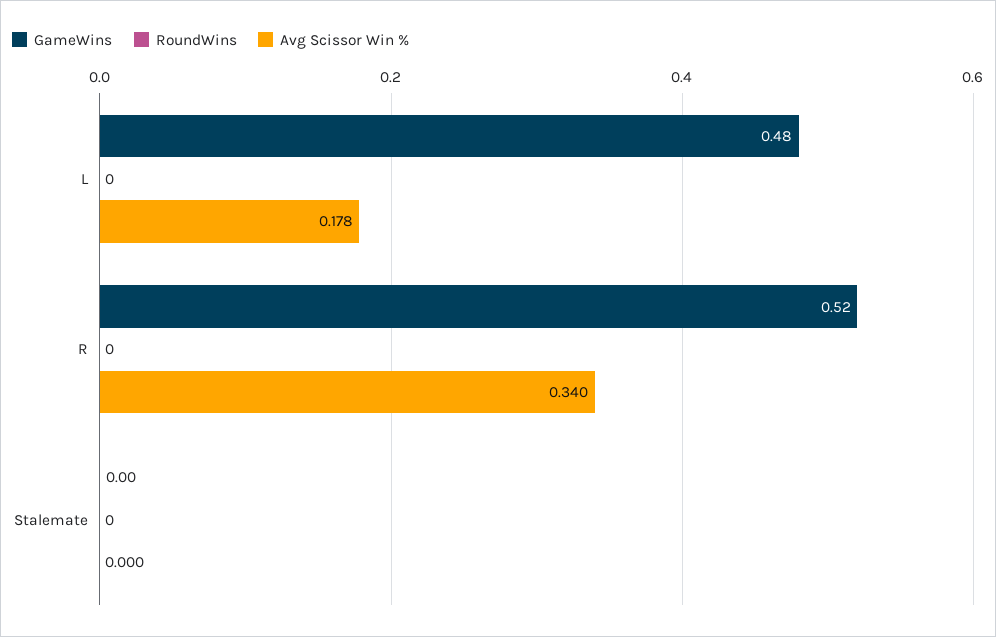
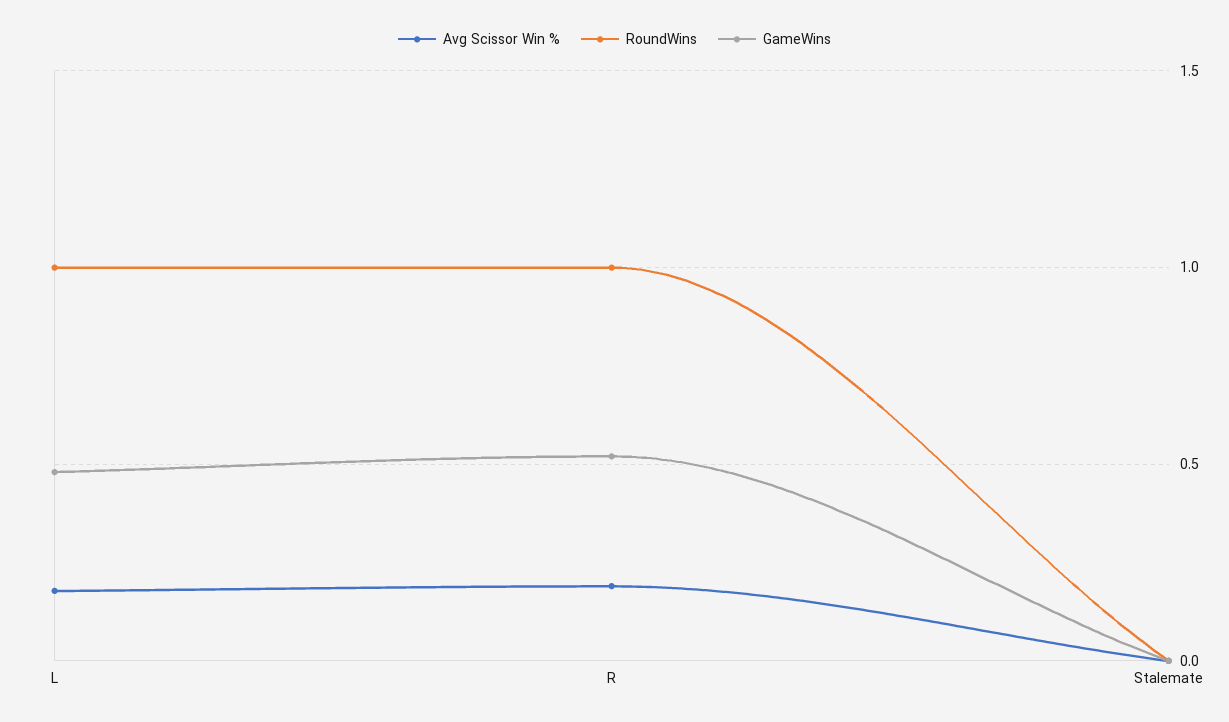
  {
    "GameWins": {
      "L": 0.48,
      "R": 0.52,
      "Stalemate": 0
    },
    "RoundWins": {
-     "L": 0,
+     "L": 1,
-     "R": 0,
+     "R": 1,
      "Stalemate": 0
    },
    "Avg Scissor Win %": {
      "L": 0.178,
-     "R": 0.34,
+     "R": 0.2,
      "Stalemate": 0
    }
  }

